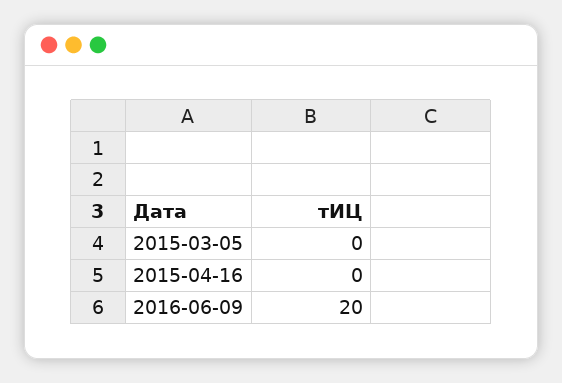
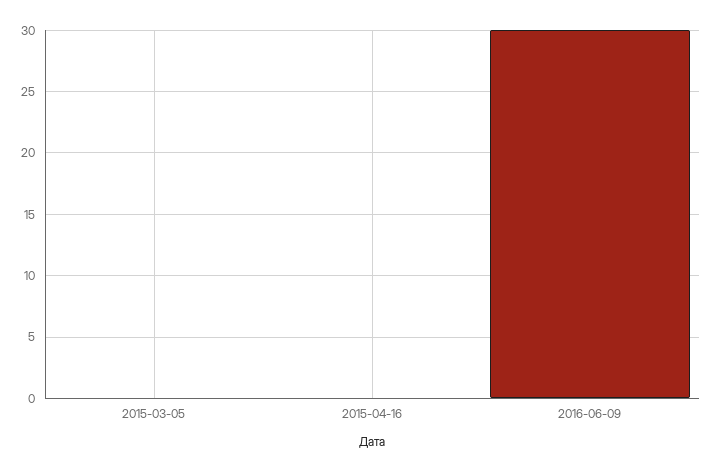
  {
    "2015-03-05": 0,
    "2015-04-16": 0,
-   "2016-06-09": 20
+   "2016-06-09": 30
  }

